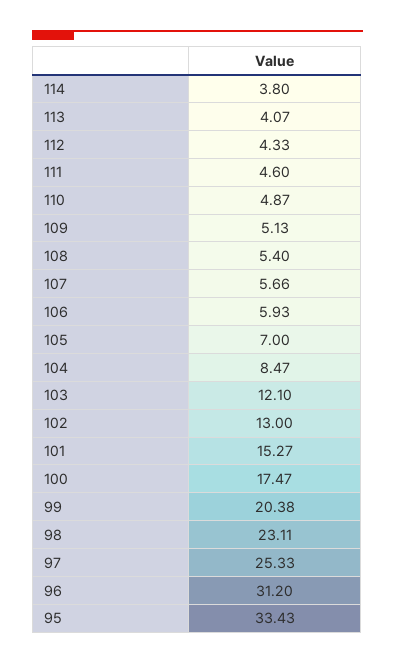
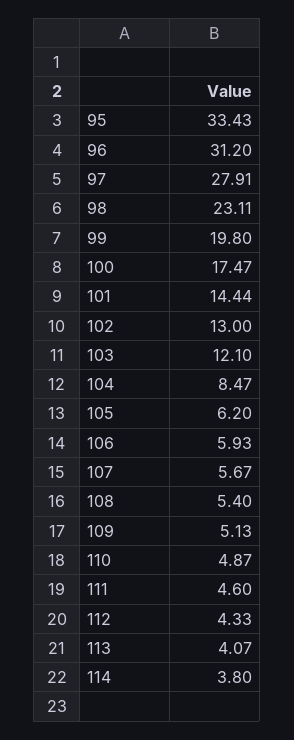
  {
    "114": 3.8,
    "113": 4.07,
    "112": 4.33,
    "111": 4.6,
    "110": 4.87,
    "109": 5.13,
    "108": 5.4,
-   "107": 5.66,
+   "107": 5.67,
    "106": 5.93,
-   "105": 7,
+   "105": 6.2,
    "104": 8.47,
    "103": 12.1,
    "102": 13,
-   "101": 15.27,
+   "101": 14.44,
    "100": 17.47,
-   "99": 20.38,
+   "99": 19.8,
    "98": 23.11,
-   "97": 25.33,
+   "97": 27.91,
    "96": 31.2,
    "95": 33.43
  }

